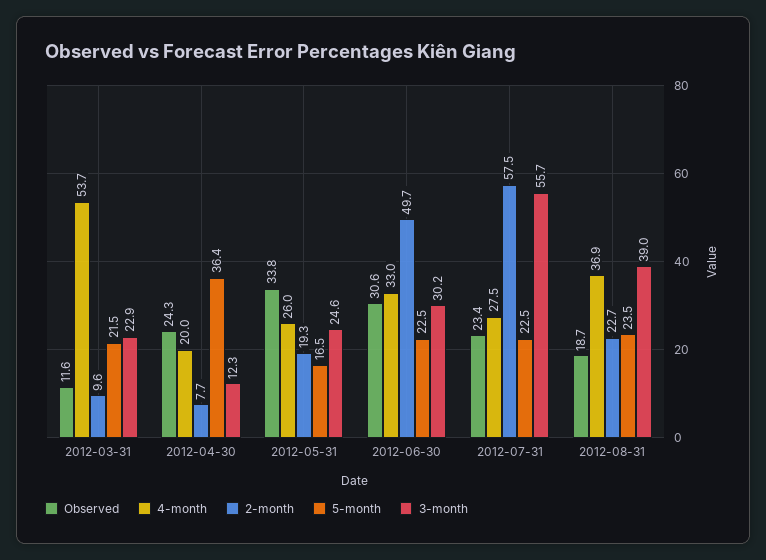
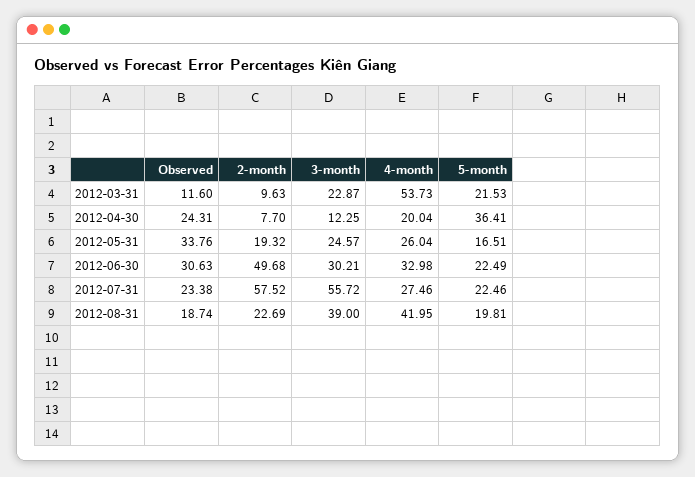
  {
    "Observed": {
      "2012-03-31": 11.6,
      "2012-04-30": 24.31,
      "2012-05-31": 33.76,
      "2012-06-30": 30.63,
      "2012-07-31": 23.38,
      "2012-08-31": 18.74
    },
    "4-month": {
      "2012-03-31": 53.73,
      "2012-04-30": 20.04,
      "2012-05-31": 26.04,
      "2012-06-30": 32.98,
      "2012-07-31": 27.46,
-     "2012-08-31": 36.9
+     "2012-08-31": 41.95
    },
    "2-month": {
      "2012-03-31": 9.63,
      "2012-04-30": 7.7,
      "2012-05-31": 19.32,
      "2012-06-30": 49.68,
      "2012-07-31": 57.52,
      "2012-08-31": 22.69
    },
    "5-month": {
      "2012-03-31": 21.53,
      "2012-04-30": 36.41,
      "2012-05-31": 16.51,
      "2012-06-30": 22.49,
      "2012-07-31": 22.46,
-     "2012-08-31": 23.5
+     "2012-08-31": 19.81
    },
    "3-month": {
      "2012-03-31": 22.87,
      "2012-04-30": 12.25,
      "2012-05-31": 24.57,
      "2012-06-30": 30.21,
      "2012-07-31": 55.72,
      "2012-08-31": 39
    }
  }

